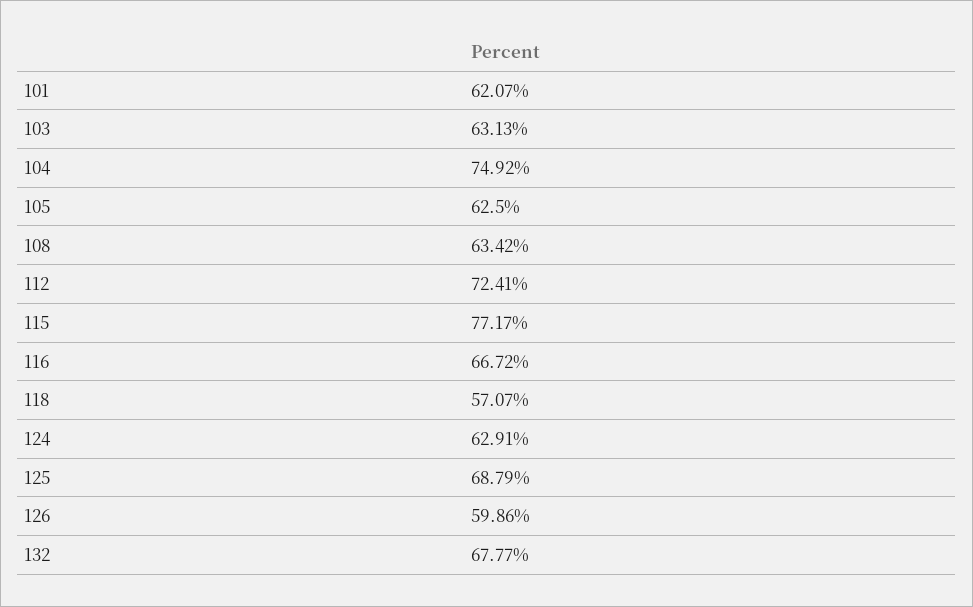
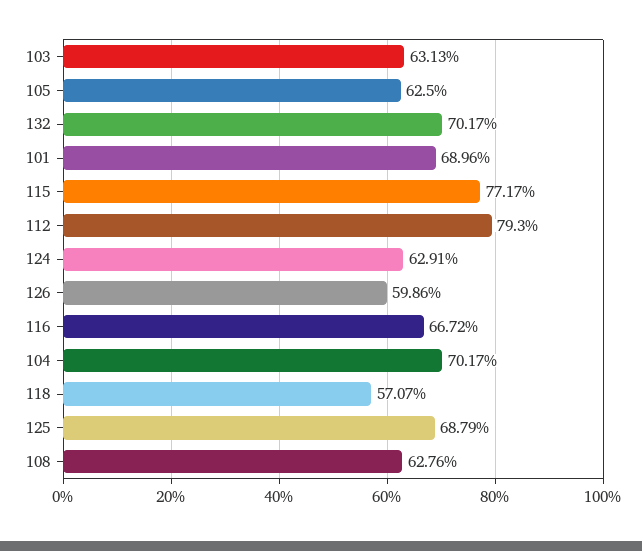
  {
-   "101": 62.07,
+   "101": 68.96,
    "103": 63.13,
-   "104": 74.92,
+   "104": 70.17,
    "105": 62.5,
-   "108": 63.42,
+   "108": 62.76,
-   "112": 72.41,
+   "112": 79.3,
    "115": 77.17,
    "116": 66.72,
    "118": 57.07,
    "124": 62.91,
    "125": 68.79,
    "126": 59.86,
-   "132": 67.77
+   "132": 70.17
  }

